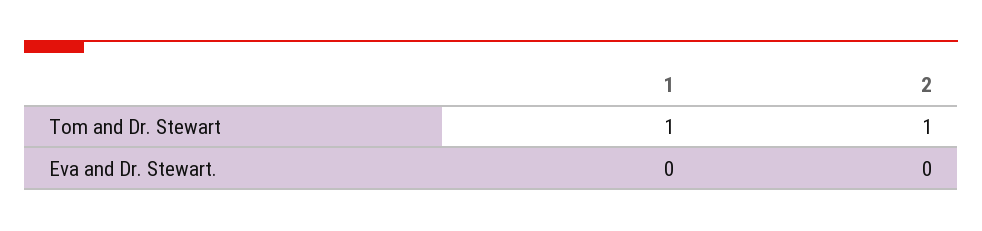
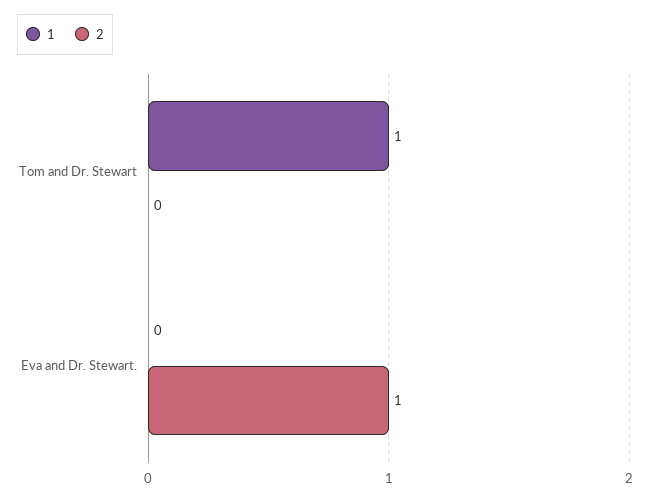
  {
    "1": {
      "Tom and Dr. Stewart": 1,
      "Eva and Dr. Stewart.": 0
    },
    "2": {
-     "Tom and Dr. Stewart": 1,
+     "Tom and Dr. Stewart": 0,
-     "Eva and Dr. Stewart.": 0
+     "Eva and Dr. Stewart.": 1
    }
  }

